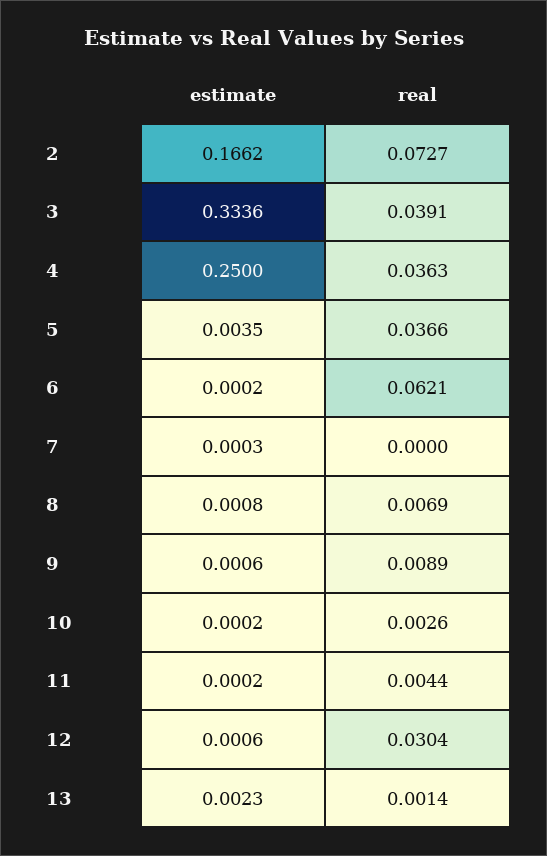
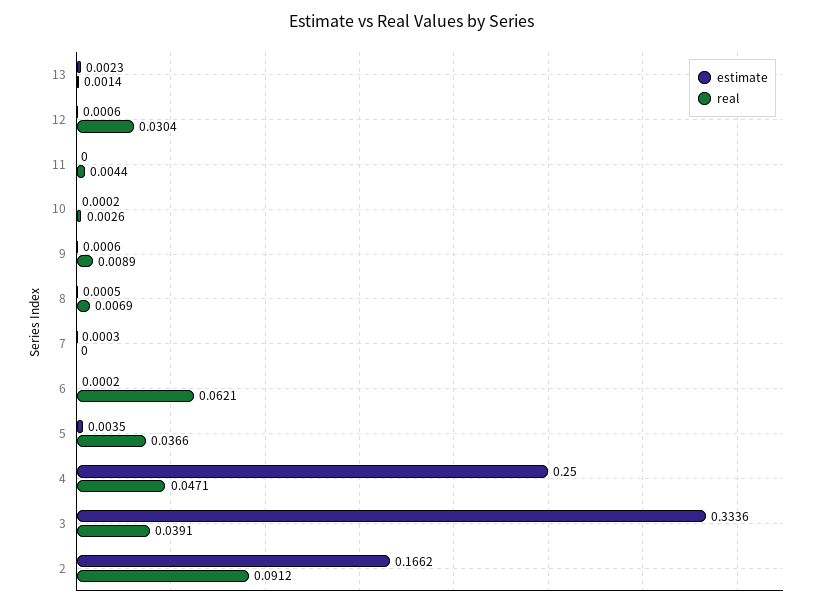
  {
    "estimate": {
      "2": 0.1662,
      "3": 0.3336,
      "4": 0.25,
      "5": 0.0035,
      "6": 0.0002,
      "7": 0.0003,
-     "8": 0.0008,
+     "8": 0.0005,
      "9": 0.0006,
      "10": 0.0002,
-     "11": 0.0002,
+     "11": 0,
      "12": 0.0006,
      "13": 0.0023
    },
    "real": {
-     "2": 0.0727,
+     "2": 0.0912,
      "3": 0.0391,
-     "4": 0.0363,
+     "4": 0.0471,
      "5": 0.0366,
      "6": 0.0621,
      "7": 0,
      "8": 0.0069,
      "9": 0.0089,
      "10": 0.0026,
      "11": 0.0044,
      "12": 0.0304,
      "13": 0.0014
    }
  }

